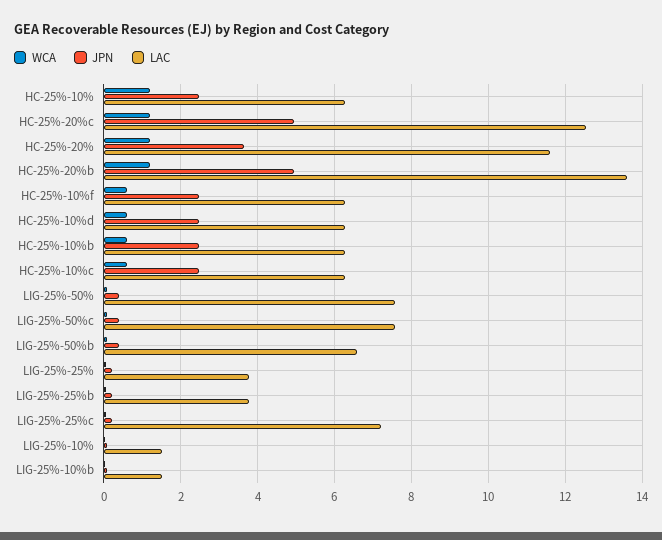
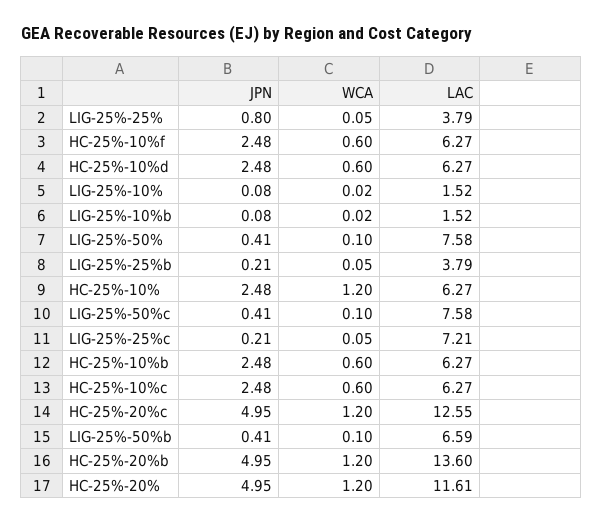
  {
    "WCA": {
      "HC-25%-10%": 1.2,
      "HC-25%-20%c": 1.2,
      "HC-25%-20%": 1.2,
      "HC-25%-20%b": 1.2,
      "HC-25%-10%f": 0.6,
      "HC-25%-10%d": 0.6,
      "HC-25%-10%b": 0.6,
      "HC-25%-10%c": 0.6,
      "LIG-25%-50%": 0.1,
      "LIG-25%-50%c": 0.1,
      "LIG-25%-50%b": 0.1,
      "LIG-25%-25%": 0.05,
      "LIG-25%-25%b": 0.05,
      "LIG-25%-25%c": 0.05,
      "LIG-25%-10%": 0.02,
      "LIG-25%-10%b": 0.02
    },
    "JPN": {
      "HC-25%-10%": 2.48,
      "HC-25%-20%c": 4.95,
-     "HC-25%-20%": 3.6,
+     "HC-25%-20%": 4.95,
      "HC-25%-20%b": 4.95,
      "HC-25%-10%f": 2.48,
      "HC-25%-10%d": 2.48,
      "HC-25%-10%b": 2.48,
      "HC-25%-10%c": 2.48,
      "LIG-25%-50%": 0.41,
      "LIG-25%-50%c": 0.41,
      "LIG-25%-50%b": 0.41,
-     "LIG-25%-25%": 0.2,
+     "LIG-25%-25%": 0.8,
      "LIG-25%-25%b": 0.21,
      "LIG-25%-25%c": 0.21,
      "LIG-25%-10%": 0.08,
      "LIG-25%-10%b": 0.08
    },
    "LAC": {
      "HC-25%-10%": 6.27,
      "HC-25%-20%c": 12.55,
      "HC-25%-20%": 11.61,
      "HC-25%-20%b": 13.6,
      "HC-25%-10%f": 6.27,
      "HC-25%-10%d": 6.27,
      "HC-25%-10%b": 6.27,
      "HC-25%-10%c": 6.27,
      "LIG-25%-50%": 7.58,
      "LIG-25%-50%c": 7.58,
      "LIG-25%-50%b": 6.59,
      "LIG-25%-25%": 3.79,
      "LIG-25%-25%b": 3.79,
      "LIG-25%-25%c": 7.21,
      "LIG-25%-10%": 1.52,
      "LIG-25%-10%b": 1.52
    }
  }

